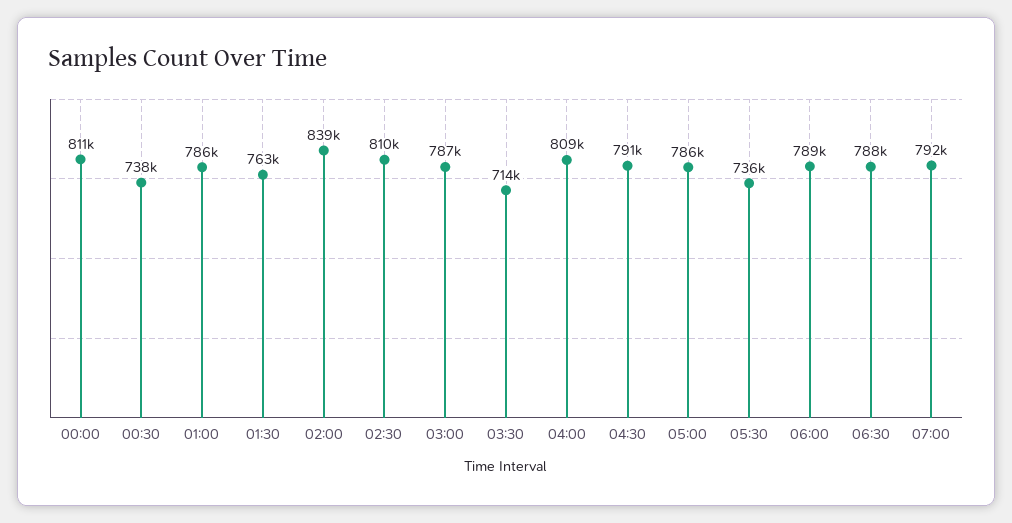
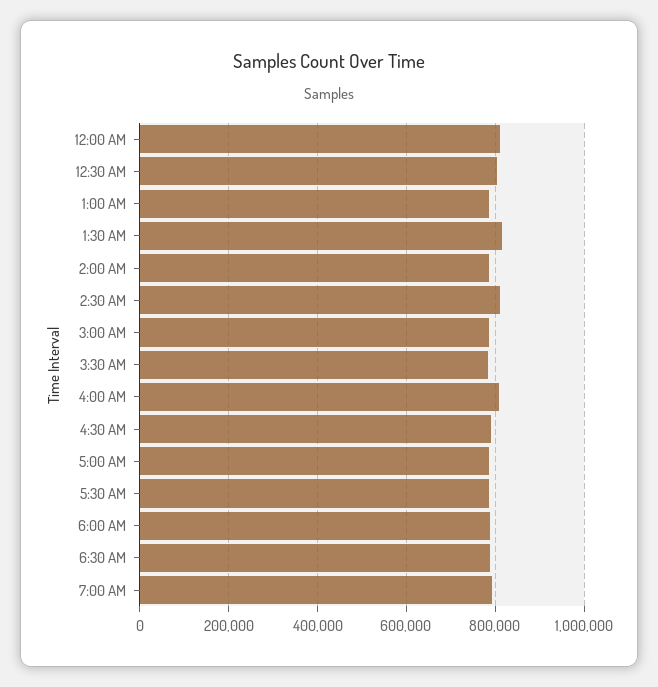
  {
    "00:00": 811000,
-   "00:30": 738000,
+   "00:30": 800000,
    "01:00": 786000,
-   "01:30": 763000,
+   "01:30": 820000,
-   "02:00": 839000,
+   "02:00": 780000,
    "02:30": 810000,
    "03:00": 787000,
-   "03:30": 714000,
+   "03:30": 780000,
    "04:00": 809000,
    "04:30": 791000,
    "05:00": 786000,
-   "05:30": 736000,
+   "05:30": 780000,
    "06:00": 789000,
    "06:30": 788000,
    "07:00": 792000
  }

